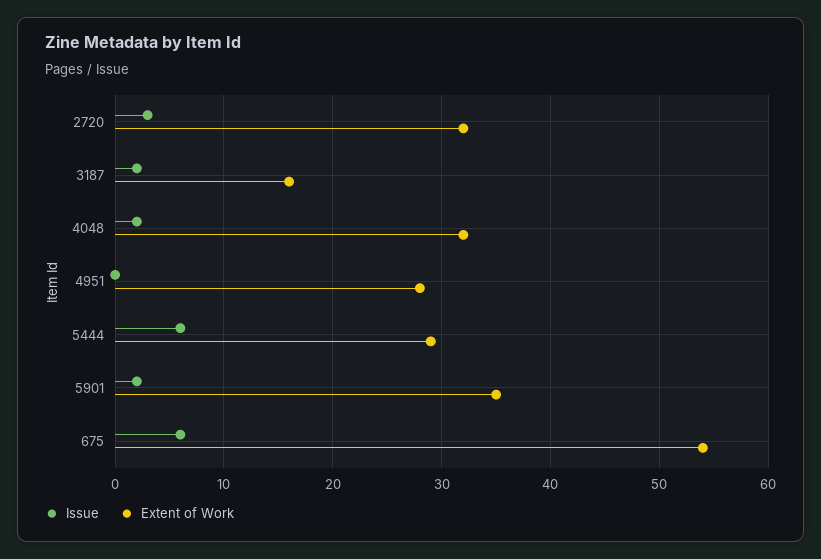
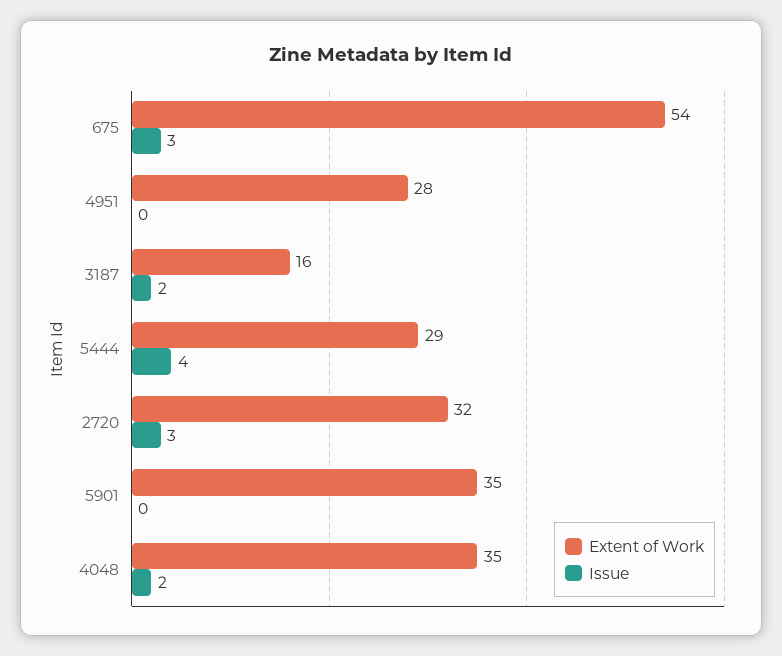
  {
    "Issue": {
      "2720": 3,
      "3187": 2,
      "4048": 2,
      "4951": 0,
-     "5444": 6,
+     "5444": 4,
-     "5901": 2,
+     "5901": 0,
-     "675": 6
+     "675": 3
    },
    "Extent of Work": {
      "2720": 32,
      "3187": 16,
-     "4048": 32,
+     "4048": 35,
      "4951": 28,
      "5444": 29,
      "5901": 35,
      "675": 54
    }
  }

